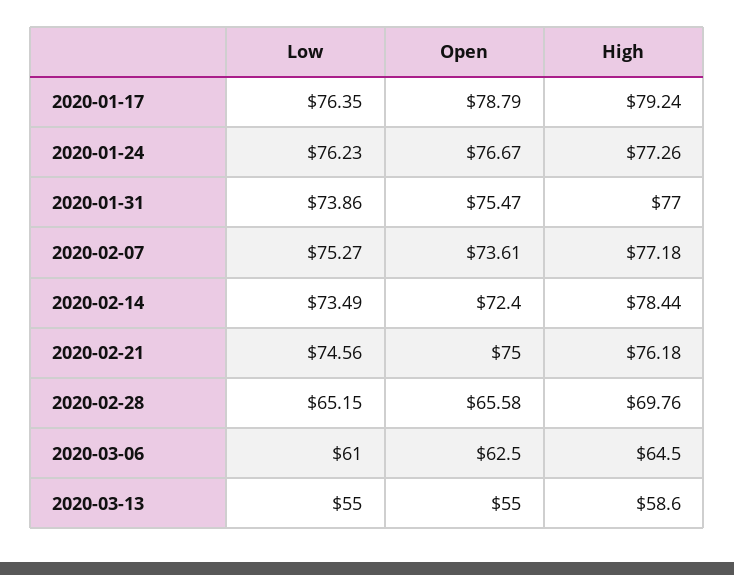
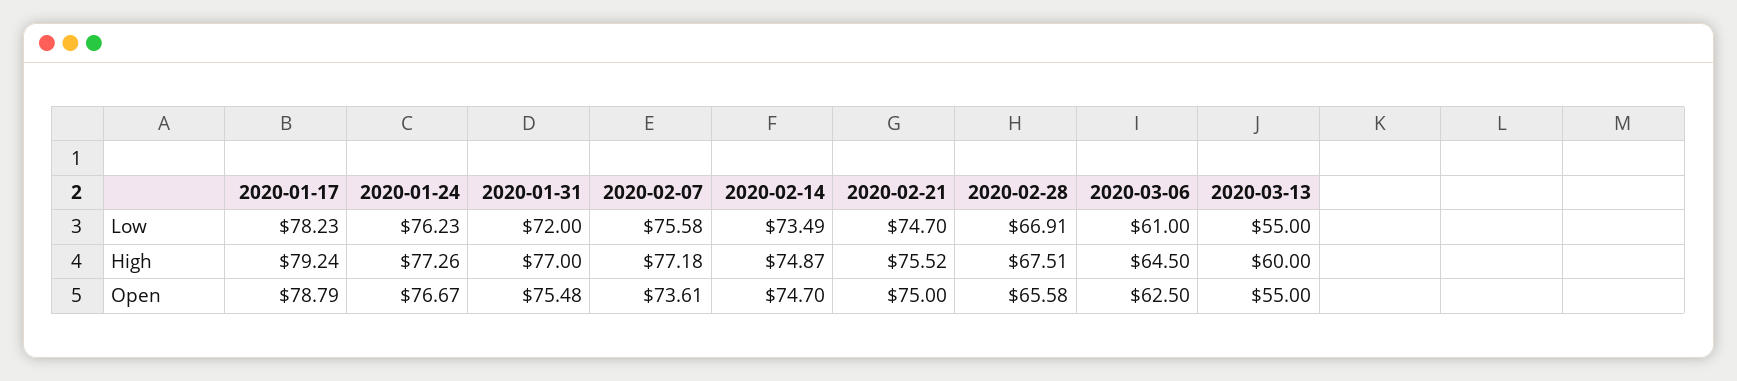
  {
    "Low": {
-     "2020-01-17": 76.35,
+     "2020-01-17": 78.23,
      "2020-01-24": 76.23,
-     "2020-01-31": 73.86,
+     "2020-01-31": 72,
-     "2020-02-07": 75.27,
+     "2020-02-07": 75.58,
      "2020-02-14": 73.49,
-     "2020-02-21": 74.56,
+     "2020-02-21": 74.7,
-     "2020-02-28": 65.15,
+     "2020-02-28": 66.91,
      "2020-03-06": 61,
      "2020-03-13": 55
    },
    "Open": {
      "2020-01-17": 78.79,
      "2020-01-24": 76.67,
-     "2020-01-31": 75.47,
+     "2020-01-31": 75.48,
      "2020-02-07": 73.61,
-     "2020-02-14": 72.4,
+     "2020-02-14": 74.7,
      "2020-02-21": 75,
      "2020-02-28": 65.58,
      "2020-03-06": 62.5,
      "2020-03-13": 55
    },
    "High": {
      "2020-01-17": 79.24,
      "2020-01-24": 77.26,
      "2020-01-31": 77,
      "2020-02-07": 77.18,
-     "2020-02-14": 78.44,
+     "2020-02-14": 74.87,
-     "2020-02-21": 76.18,
+     "2020-02-21": 75.52,
-     "2020-02-28": 69.76,
+     "2020-02-28": 67.51,
      "2020-03-06": 64.5,
-     "2020-03-13": 58.6
+     "2020-03-13": 60
    }
  }

